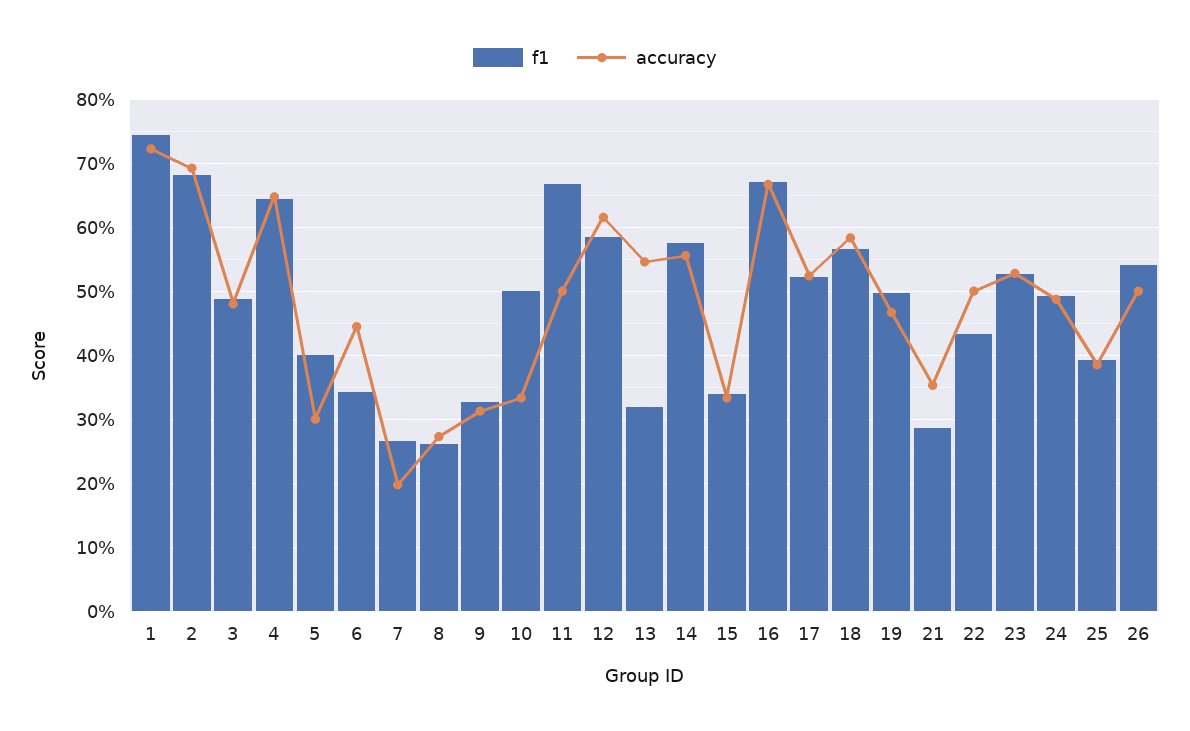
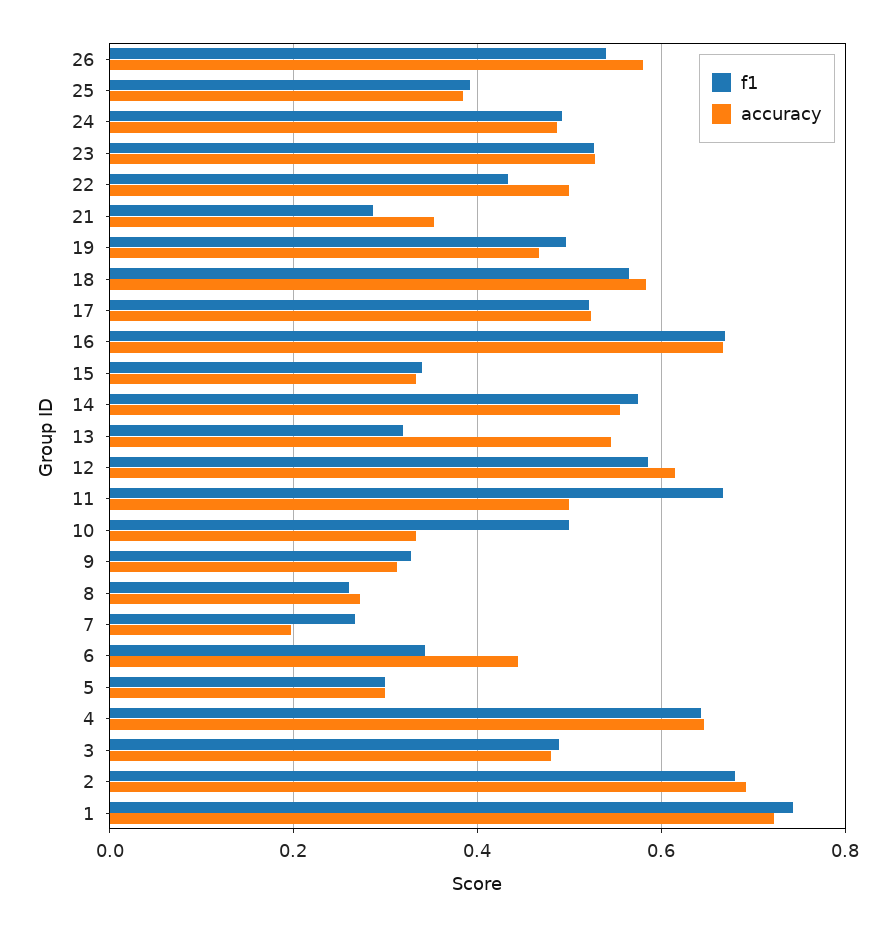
  {
    "f1": {
      "1": 0.74,
      "2": 0.68,
      "3": 0.49,
      "4": 0.64,
-     "5": 0.4,
+     "5": 0.3,
      "6": 0.34,
      "7": 0.27,
      "8": 0.26,
      "9": 0.33,
      "10": 0.5,
      "11": 0.67,
      "12": 0.59,
      "13": 0.32,
      "14": 0.57,
      "15": 0.34,
      "16": 0.67,
      "17": 0.52,
      "18": 0.57,
      "19": 0.5,
      "21": 0.29,
      "22": 0.43,
      "23": 0.53,
      "24": 0.49,
      "25": 0.39,
      "26": 0.54
    },
    "accuracy": {
      "1": 0.72,
      "2": 0.69,
      "3": 0.48,
      "4": 0.65,
      "5": 0.3,
      "6": 0.44,
      "7": 0.2,
      "8": 0.27,
      "9": 0.31,
      "10": 0.33,
      "11": 0.5,
      "12": 0.62,
      "13": 0.55,
      "14": 0.56,
      "15": 0.33,
      "16": 0.67,
      "17": 0.52,
      "18": 0.58,
      "19": 0.47,
      "21": 0.35,
      "22": 0.5,
      "23": 0.53,
      "24": 0.49,
      "25": 0.38,
-     "26": 0.5
+     "26": 0.58
    }
  }

